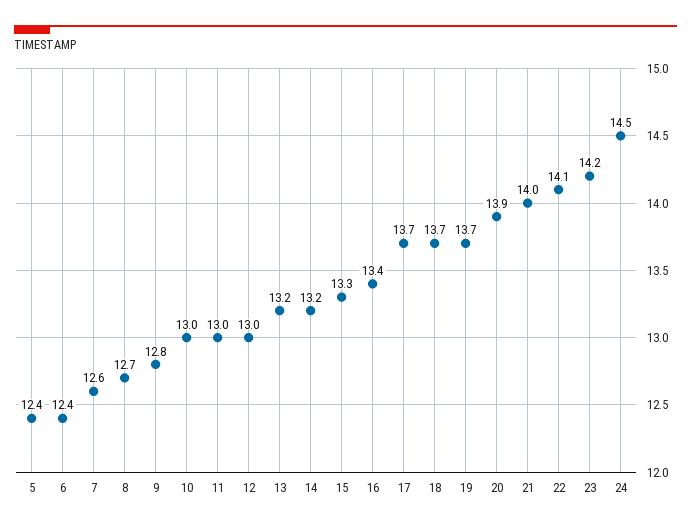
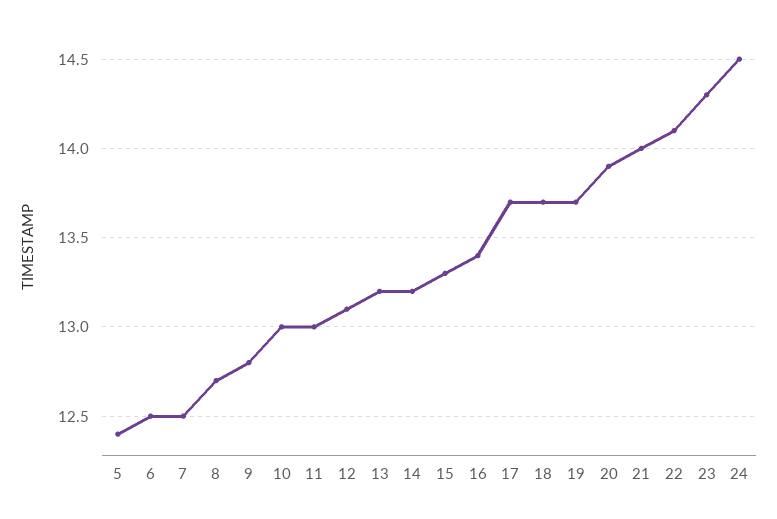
  {
    "5": 12.4,
-   "6": 12.4,
+   "6": 12.5,
-   "7": 12.6,
+   "7": 12.5,
    "8": 12.7,
    "9": 12.8,
    "10": 13,
    "11": 13,
-   "12": 13,
+   "12": 13.1,
    "13": 13.2,
    "14": 13.2,
    "15": 13.3,
    "16": 13.4,
    "17": 13.7,
    "18": 13.7,
    "19": 13.7,
    "20": 13.9,
    "21": 14,
    "22": 14.1,
-   "23": 14.2,
+   "23": 14.3,
    "24": 14.5
  }

